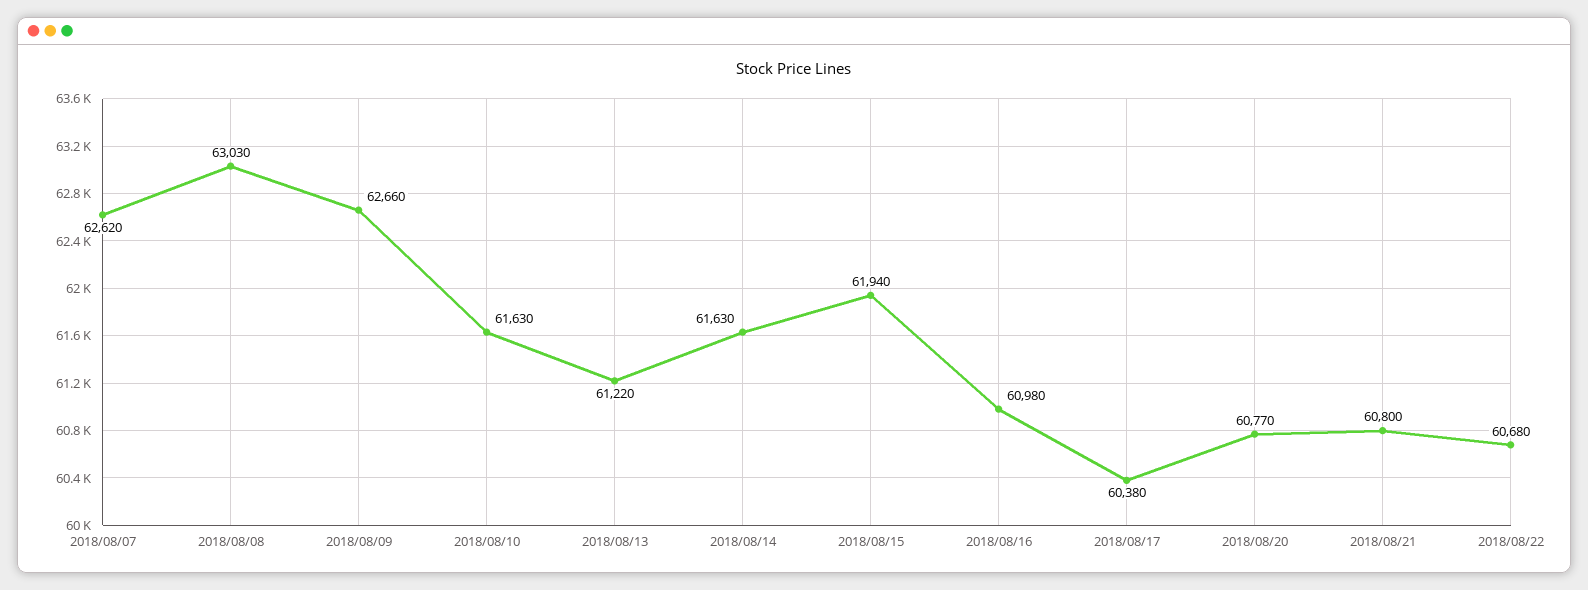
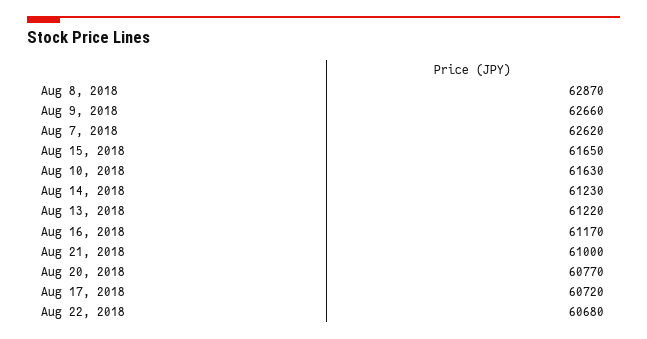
  {
    "2018/08/07": 62620,
-   "2018/08/08": 63030,
+   "2018/08/08": 62870,
    "2018/08/09": 62660,
    "2018/08/10": 61630,
    "2018/08/13": 61220,
-   "2018/08/14": 61630,
+   "2018/08/14": 61230,
-   "2018/08/15": 61940,
+   "2018/08/15": 61650,
-   "2018/08/16": 60980,
+   "2018/08/16": 61170,
-   "2018/08/17": 60380,
+   "2018/08/17": 60720,
    "2018/08/20": 60770,
-   "2018/08/21": 60800,
+   "2018/08/21": 61000,
    "2018/08/22": 60680
  }

